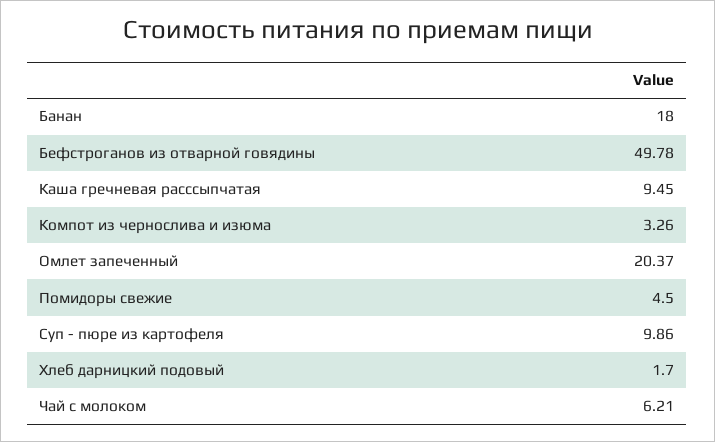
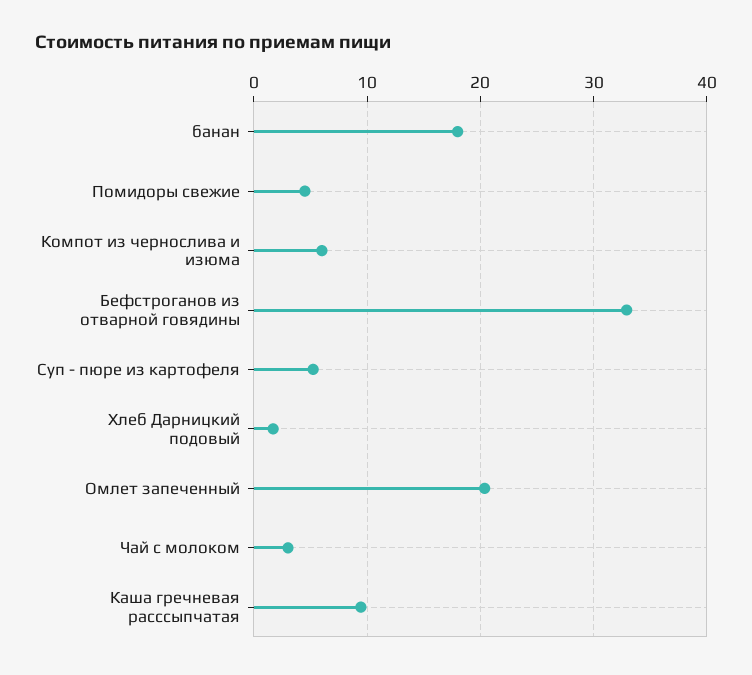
  {
    "Банан": 18,
-   "Бефстроганов из отварной говядины": 49.78,
+   "Бефстроганов из отварной говядины": 33,
    "Каша гречневая расссыпчатая": 9.45,
-   "Компот из чернослива и изюма": 3.26,
+   "Компот из чернослива и изюма": 6,
    "Омлет запеченный": 20.37,
    "Помидоры свежие": 4.5,
-   "Суп - пюре из картофеля": 9.86,
+   "Суп - пюре из картофеля": 5,
    "Хлеб дарницкий подовый": 1.7,
-   "Чай с молоком": 6.21
+   "Чай с молоком": 3
  }

